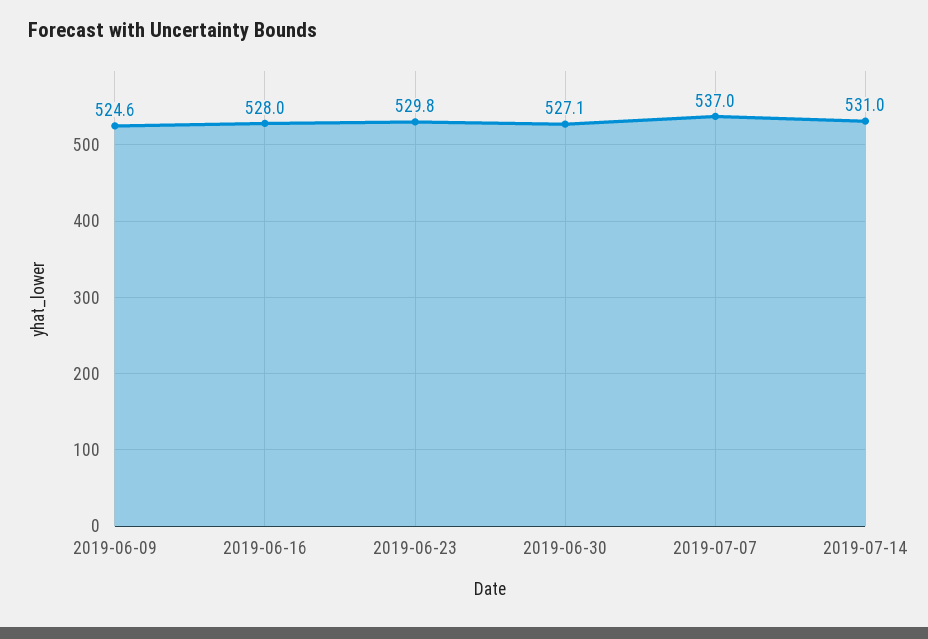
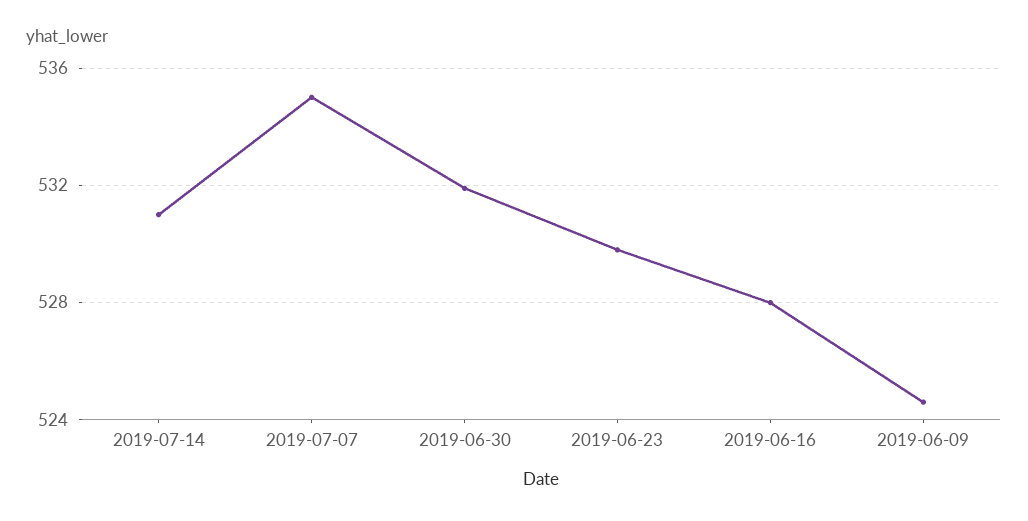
  {
    "2019-06-09": 524.6,
    "2019-06-16": 528,
    "2019-06-23": 529.8,
-   "2019-06-30": 527.1,
+   "2019-06-30": 532,
-   "2019-07-07": 537,
+   "2019-07-07": 535,
    "2019-07-14": 531
  }

